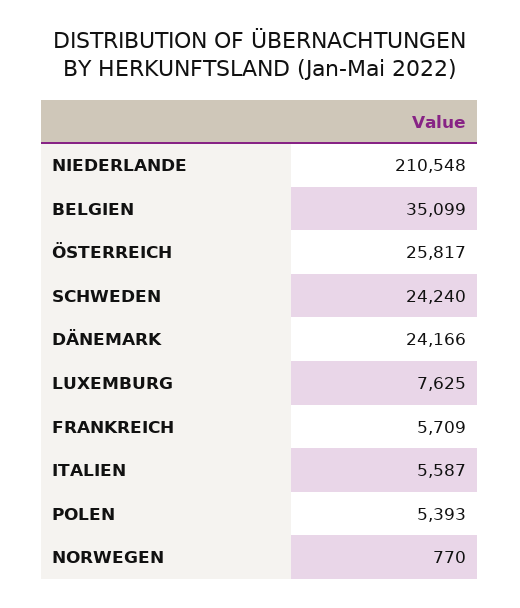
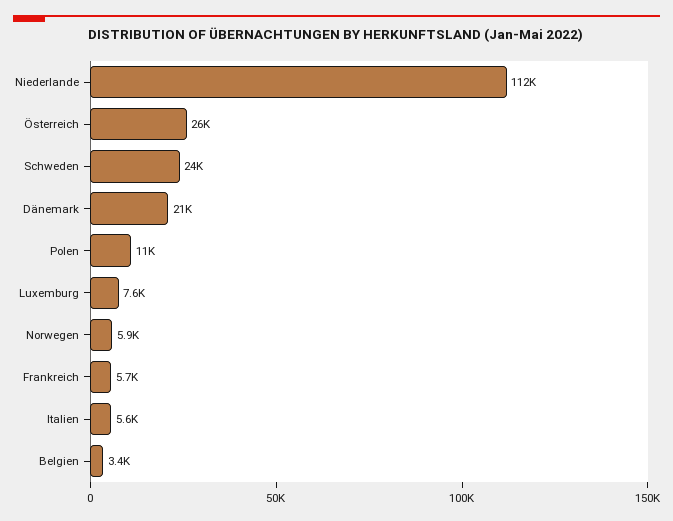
  {
-   "NIEDERLANDE": 210548,
+   "NIEDERLANDE": 112000,
-   "BELGIEN": 35099,
+   "BELGIEN": 3400,
    "ÖSTERREICH": 25817,
    "SCHWEDEN": 24240,
-   "DÄNEMARK": 24166,
+   "DÄNEMARK": 21000,
    "LUXEMBURG": 7625,
    "FRANKREICH": 5709,
    "ITALIEN": 5587,
-   "POLEN": 5393,
+   "POLEN": 11000,
-   "NORWEGEN": 770
+   "NORWEGEN": 5900
  }

